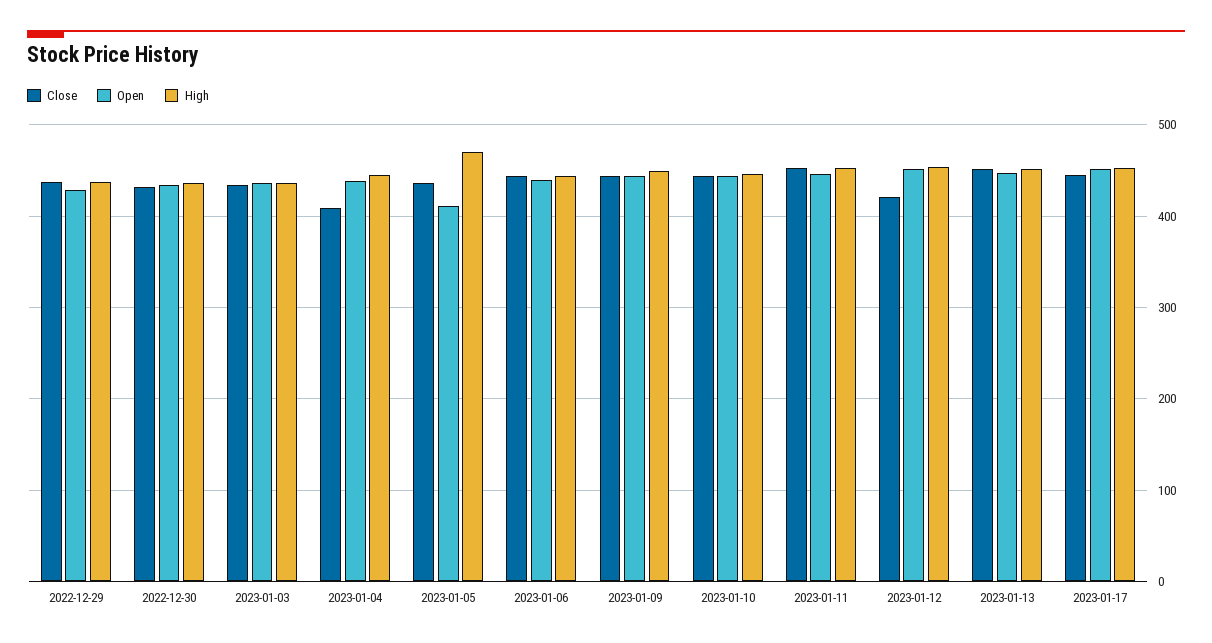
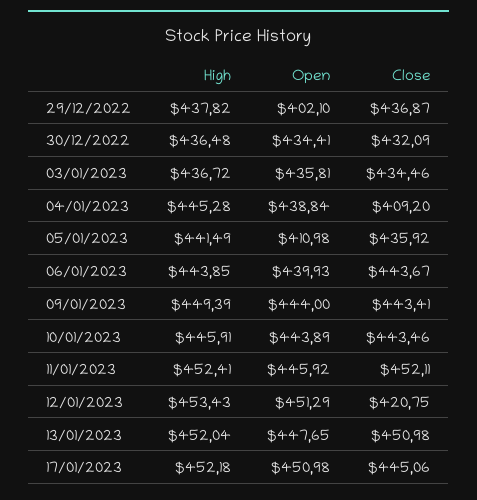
  {
    "Close": {
      "2022-12-29": 436.87,
      "2022-12-30": 432.09,
      "2023-01-03": 434.46,
      "2023-01-04": 409.2,
      "2023-01-05": 435.92,
      "2023-01-06": 443.67,
      "2023-01-09": 443.41,
      "2023-01-10": 443.46,
      "2023-01-11": 452.11,
      "2023-01-12": 420.75,
      "2023-01-13": 450.98,
      "2023-01-17": 445.06
    },
    "Open": {
-     "2022-12-29": 430,
+     "2022-12-29": 402.1,
      "2022-12-30": 434.41,
      "2023-01-03": 435.81,
      "2023-01-04": 438.84,
      "2023-01-05": 410.98,
      "2023-01-06": 439.93,
      "2023-01-09": 444,
      "2023-01-10": 443.89,
      "2023-01-11": 445.92,
      "2023-01-12": 451.29,
      "2023-01-13": 447.65,
      "2023-01-17": 450.98
    },
    "High": {
      "2022-12-29": 437.82,
      "2022-12-30": 436.48,
      "2023-01-03": 436.72,
      "2023-01-04": 445.28,
-     "2023-01-05": 470,
+     "2023-01-05": 441.49,
      "2023-01-06": 443.85,
      "2023-01-09": 449.39,
      "2023-01-10": 445.91,
      "2023-01-11": 452.41,
      "2023-01-12": 453.43,
      "2023-01-13": 452.04,
      "2023-01-17": 452.18
    }
  }

